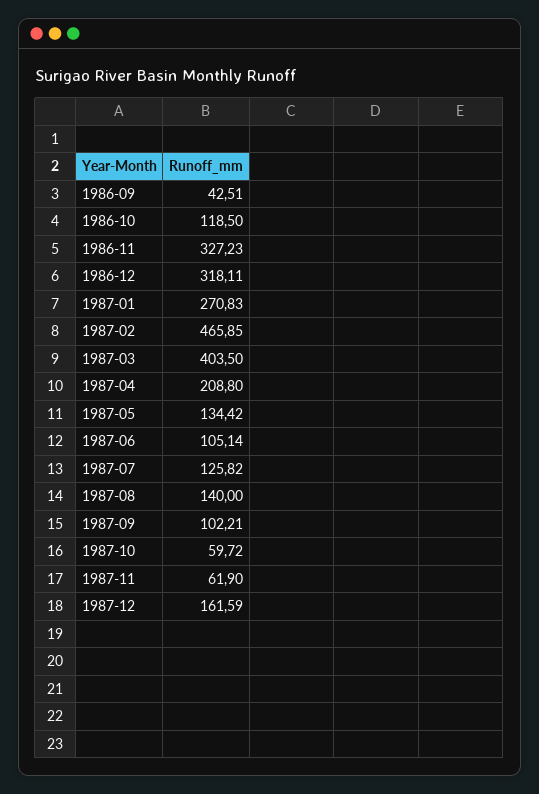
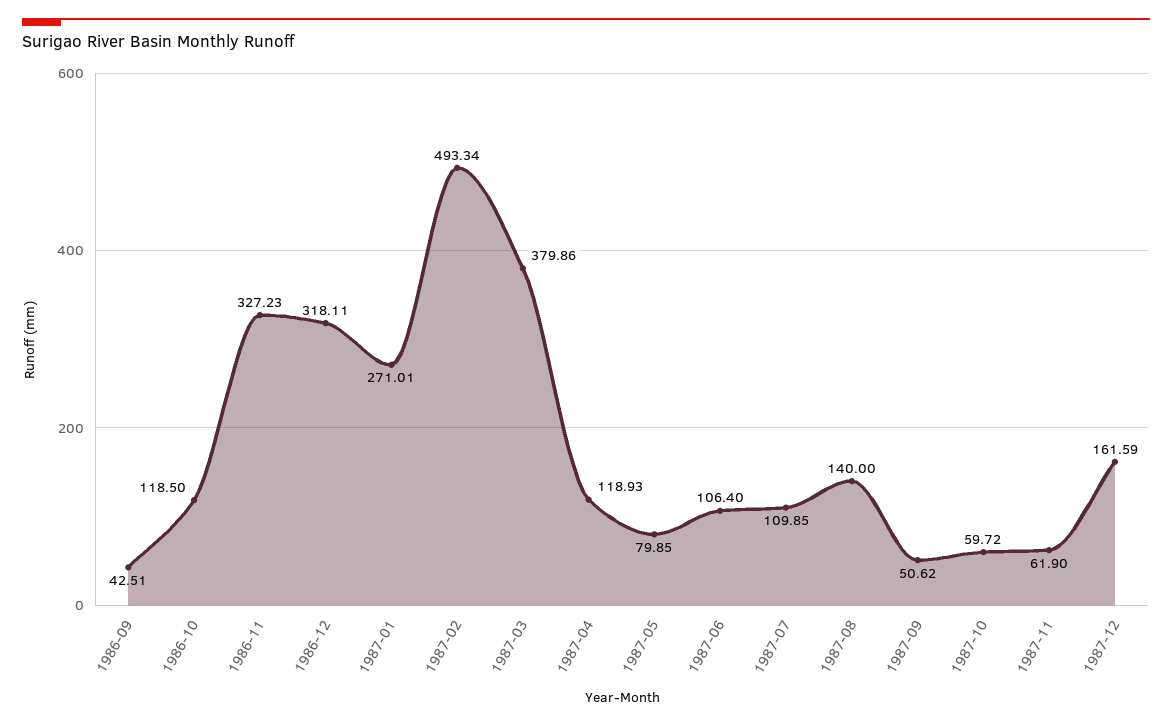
  {
    "1986-09": 42.51,
    "1986-10": 118.5,
    "1986-11": 327.23,
    "1986-12": 318.11,
-   "1987-01": 270.83,
+   "1987-01": 271.01,
-   "1987-02": 465.85,
+   "1987-02": 493.34,
-   "1987-03": 403.5,
+   "1987-03": 379.86,
-   "1987-04": 208.8,
+   "1987-04": 118.93,
-   "1987-05": 134.42,
+   "1987-05": 79.85,
-   "1987-06": 105.14,
+   "1987-06": 106.4,
-   "1987-07": 125.82,
+   "1987-07": 109.85,
    "1987-08": 140,
-   "1987-09": 102.21,
+   "1987-09": 50.62,
    "1987-10": 59.72,
    "1987-11": 61.9,
    "1987-12": 161.59
  }

